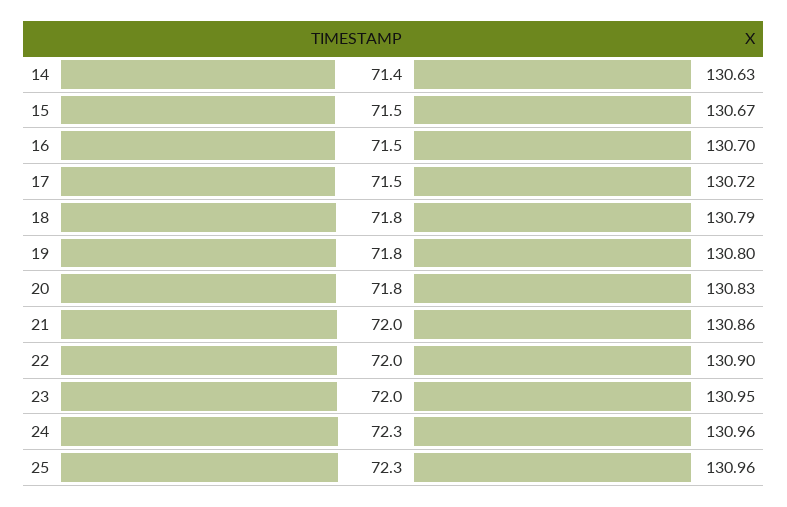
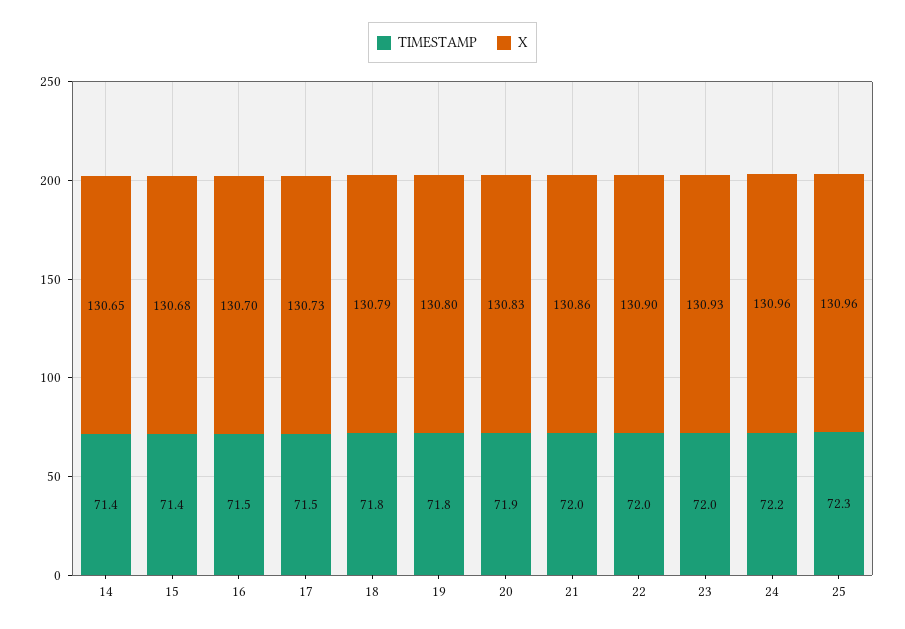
  {
    "TIMESTAMP": {
      "14": 71.4,
-     "15": 71.5,
+     "15": 71.4,
      "16": 71.5,
      "17": 71.5,
      "18": 71.8,
      "19": 71.8,
-     "20": 71.8,
+     "20": 71.9,
      "21": 72,
      "22": 72,
      "23": 72,
-     "24": 72.3,
+     "24": 72.2,
      "25": 72.3
    },
    "X": {
-     "14": 130.63,
+     "14": 130.65,
-     "15": 130.67,
+     "15": 130.68,
      "16": 130.7,
-     "17": 130.72,
+     "17": 130.73,
      "18": 130.79,
      "19": 130.8,
      "20": 130.83,
      "21": 130.86,
      "22": 130.9,
-     "23": 130.95,
+     "23": 130.93,
      "24": 130.96,
      "25": 130.96
    }
  }

